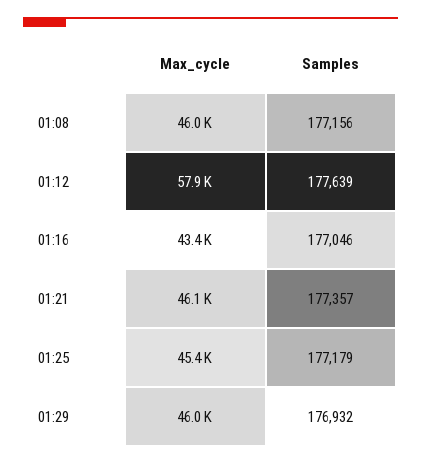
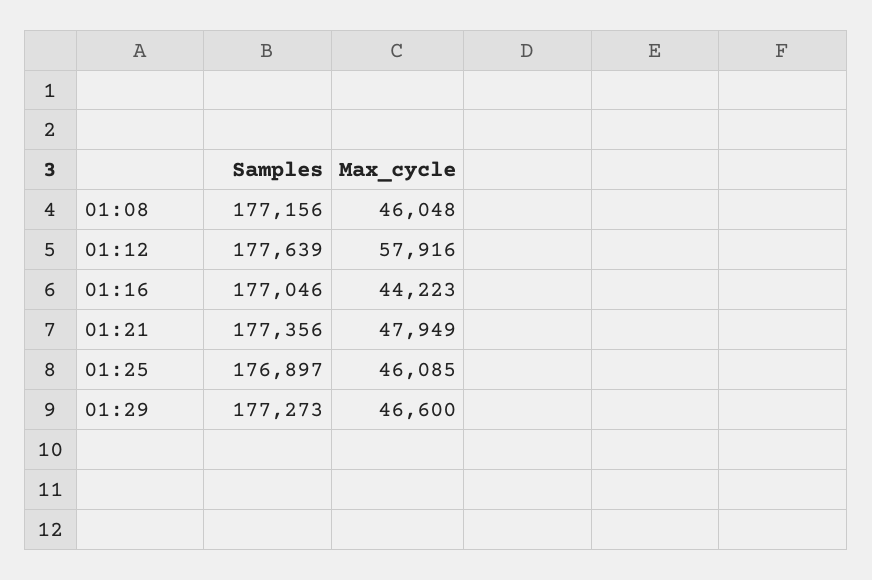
  {
    "Max_cycle": {
      "01:08": 46048,
      "01:12": 57916,
-     "01:16": 43400,
+     "01:16": 44223,
-     "01:21": 46100,
+     "01:21": 47949,
-     "01:25": 45400,
+     "01:25": 46085,
-     "01:29": 46000
+     "01:29": 46600
    },
    "Samples": {
      "01:08": 177156,
      "01:12": 177639,
      "01:16": 177046,
-     "01:21": 177357,
+     "01:21": 177356,
-     "01:25": 177179,
+     "01:25": 176897,
-     "01:29": 176932
+     "01:29": 177273
    }
  }

